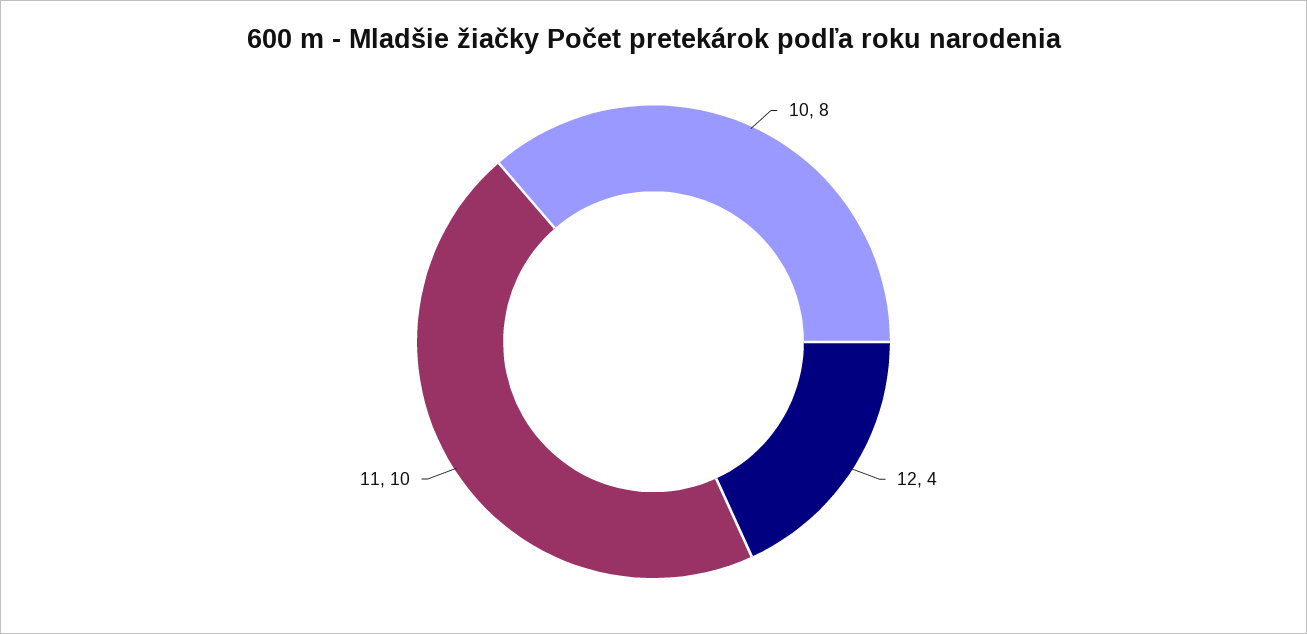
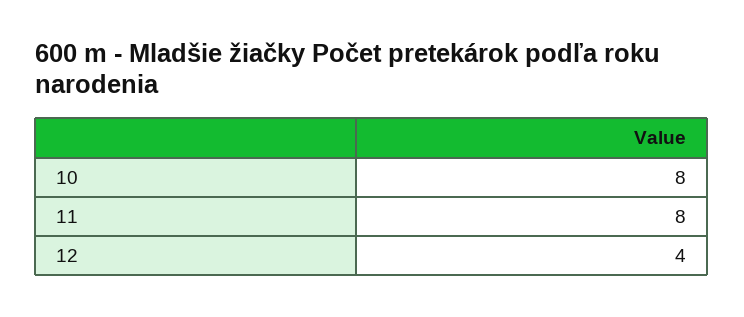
  {
    "10": 8,
    "12": 4,
-   "11": 10
+   "11": 8
  }

